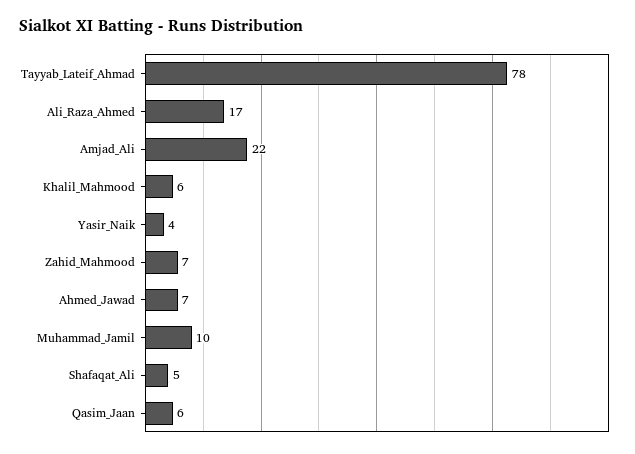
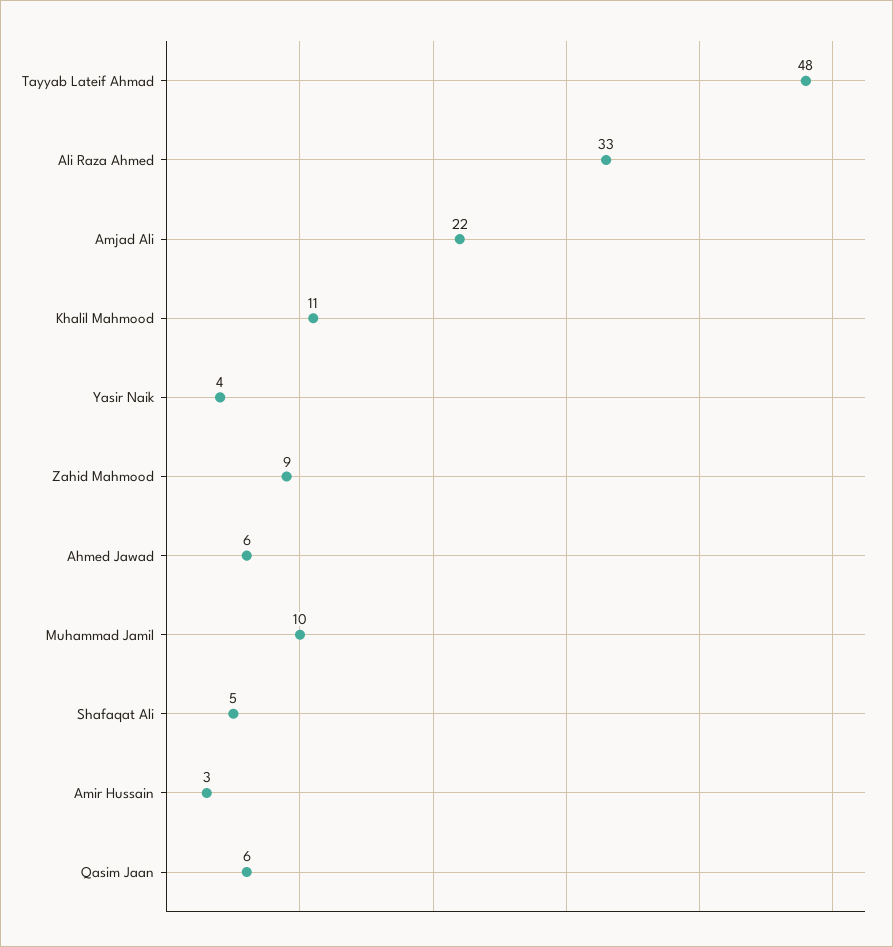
  {
-   "Tayyab_Lateif_Ahmad": 78,
+   "Tayyab_Lateif_Ahmad": 48,
-   "Ali_Raza_Ahmed": 17,
+   "Ali_Raza_Ahmed": 33,
    "Amjad_Ali": 22,
-   "Khalil_Mahmood": 6,
+   "Khalil_Mahmood": 11,
    "Yasir_Naik": 4,
-   "Zahid_Mahmood": 7,
+   "Zahid_Mahmood": 9,
-   "Ahmed_Jawad": 7,
+   "Ahmed_Jawad": 6,
    "Muhammad_Jamil": 10,
    "Shafaqat_Ali": 5,
-   "Qasim_Jaan": 6
+   "Qasim_Jaan": 6,
+   "Amir Hussain": 3
  }

